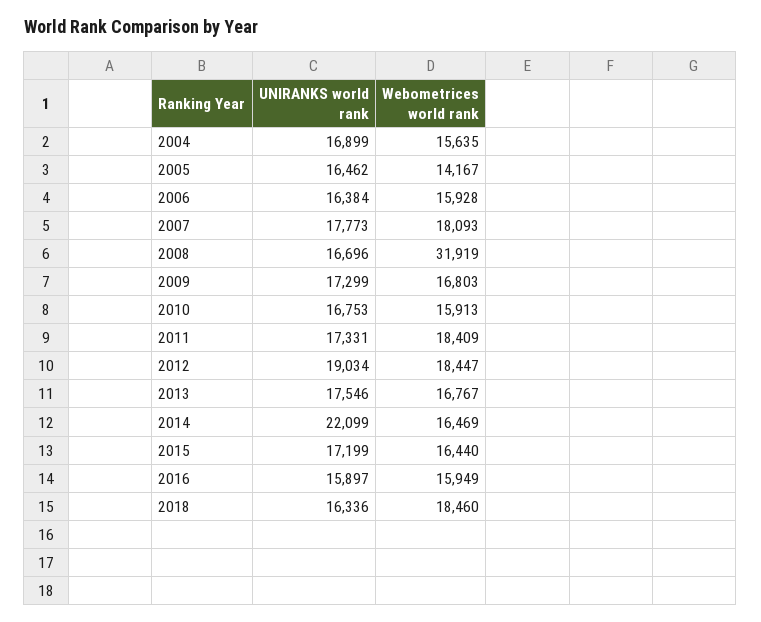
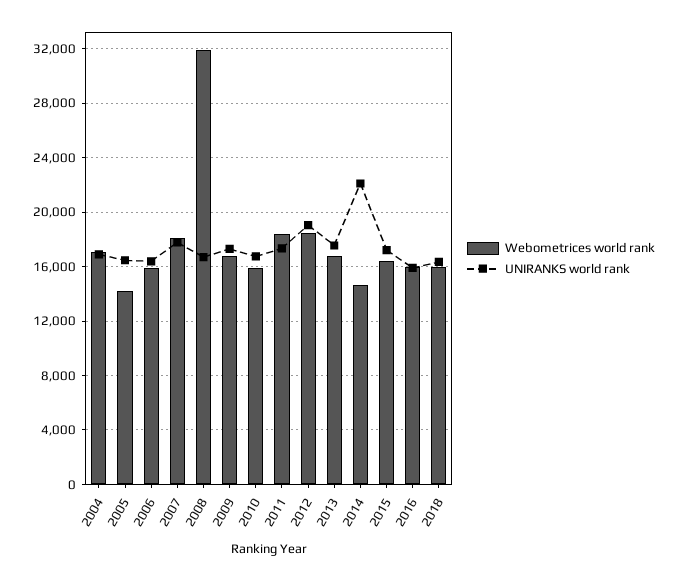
  {
    "UNIRANKS world rank": {
      "2004": 16899,
      "2005": 16462,
      "2006": 16384,
      "2007": 17773,
      "2008": 16696,
      "2009": 17299,
      "2010": 16753,
      "2011": 17331,
      "2012": 19034,
      "2013": 17546,
      "2014": 22099,
      "2015": 17199,
      "2016": 15897,
      "2018": 16336
    },
    "Webometrices world rank": {
-     "2004": 15635,
+     "2004": 17000,
      "2005": 14167,
      "2006": 15928,
      "2007": 18093,
      "2008": 31919,
      "2009": 16803,
      "2010": 15913,
      "2011": 18409,
      "2012": 18447,
      "2013": 16767,
-     "2014": 16469,
+     "2014": 14500,
      "2015": 16440,
      "2016": 15949,
-     "2018": 18460
+     "2018": 16000
    }
  }

